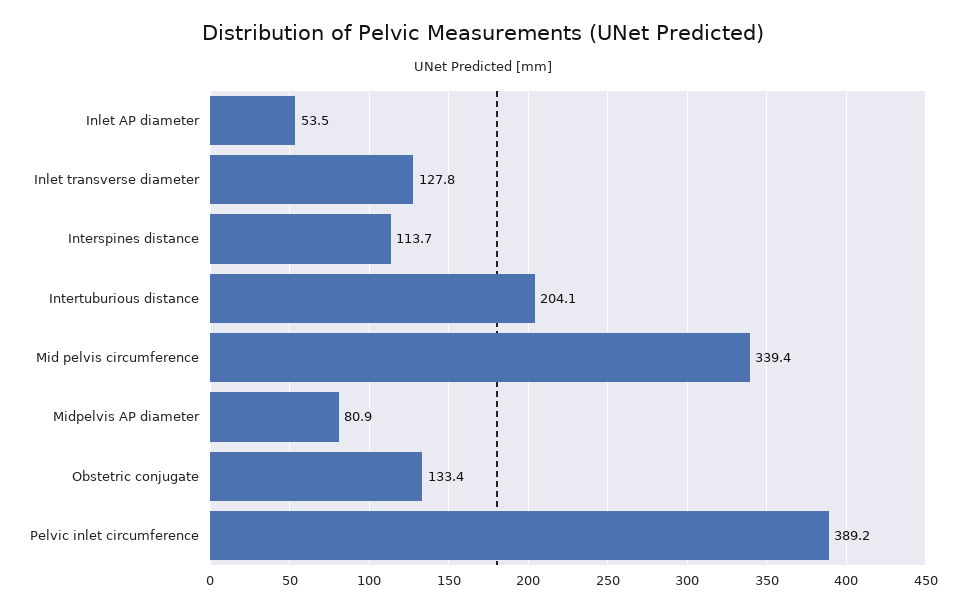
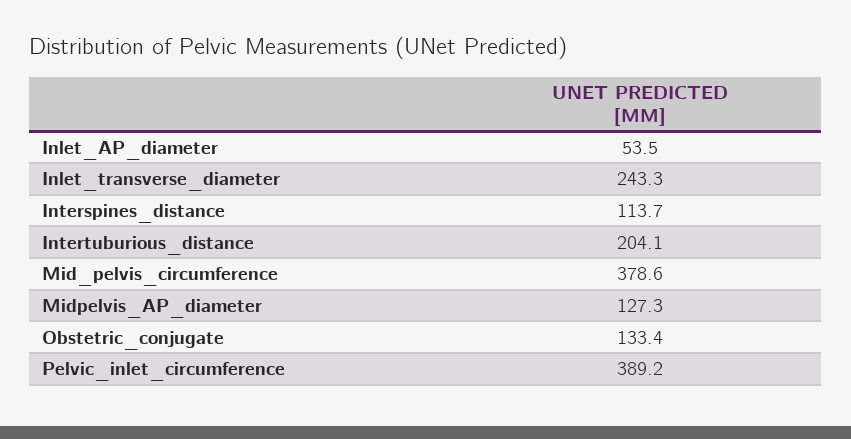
  {
    "Inlet AP diameter": 53.5,
-   "Inlet transverse diameter": 127.8,
+   "Inlet transverse diameter": 243.3,
    "Interspines distance": 113.7,
    "Intertuburious distance": 204.1,
-   "Mid pelvis circumference": 339.4,
+   "Mid pelvis circumference": 378.6,
-   "Midpelvis AP diameter": 80.9,
+   "Midpelvis AP diameter": 127.3,
    "Obstetric conjugate": 133.4,
    "Pelvic inlet circumference": 389.2
  }

